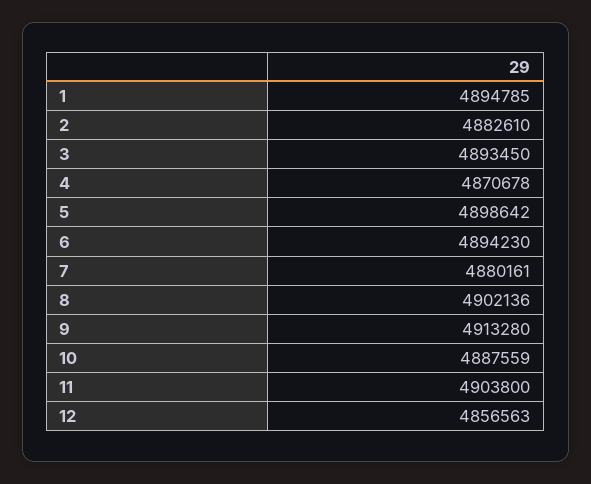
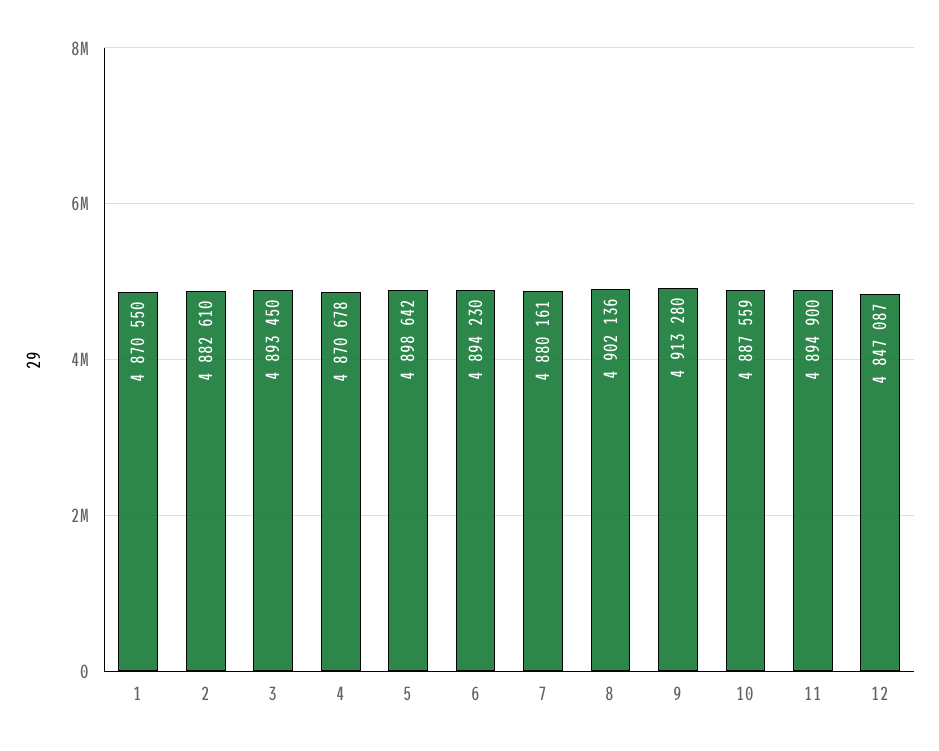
  {
-   "1": 4894785,
+   "1": 4870550,
    "2": 4882610,
    "3": 4893450,
    "4": 4870678,
    "5": 4898642,
    "6": 4894230,
    "7": 4880161,
    "8": 4902136,
    "9": 4913280,
    "10": 4887559,
-   "11": 4903800,
+   "11": 4894900,
-   "12": 4856563
+   "12": 4847087
  }

